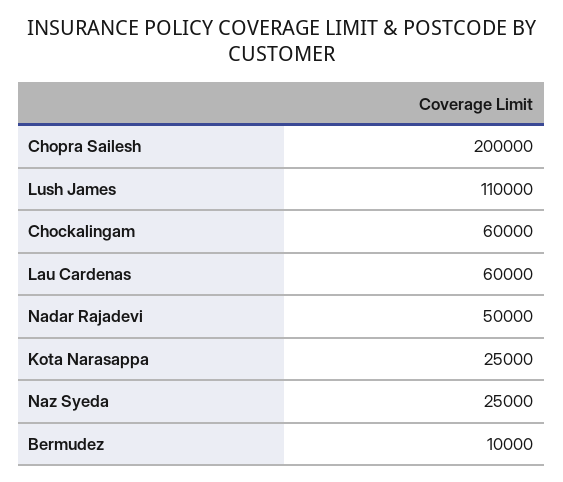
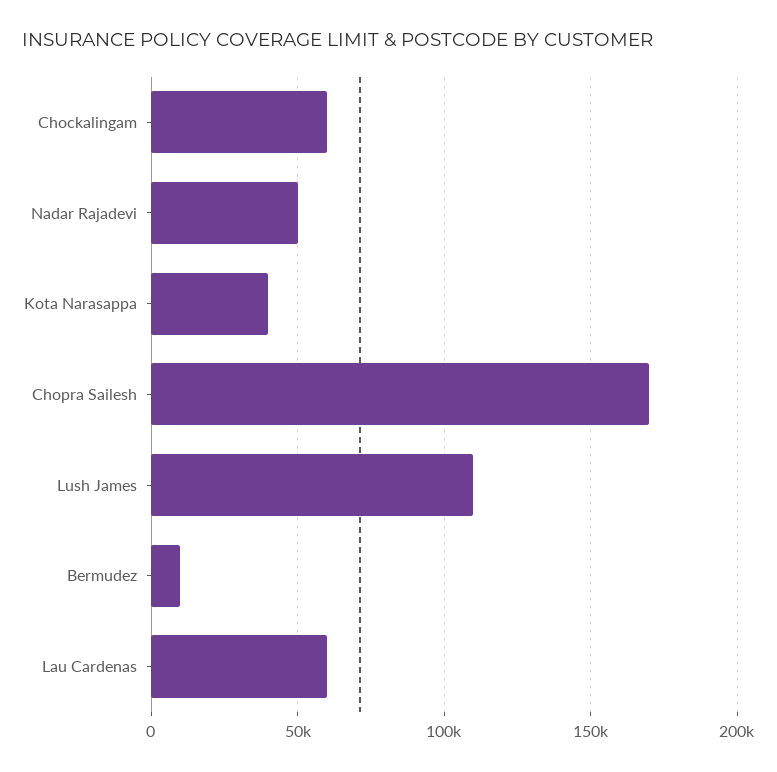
  {
-   "Chopra Sailesh": 200000,
+   "Chopra Sailesh": 170000,
    "Lush James": 110000,
    "Chockalingam": 60000,
    "Lau Cardenas": 60000,
    "Nadar Rajadevi": 50000,
-   "Kota Narasappa": 25000,
+   "Kota Narasappa": 40000,
-   "Naz Syeda": 25000,
    "Bermudez": 10000
  }

